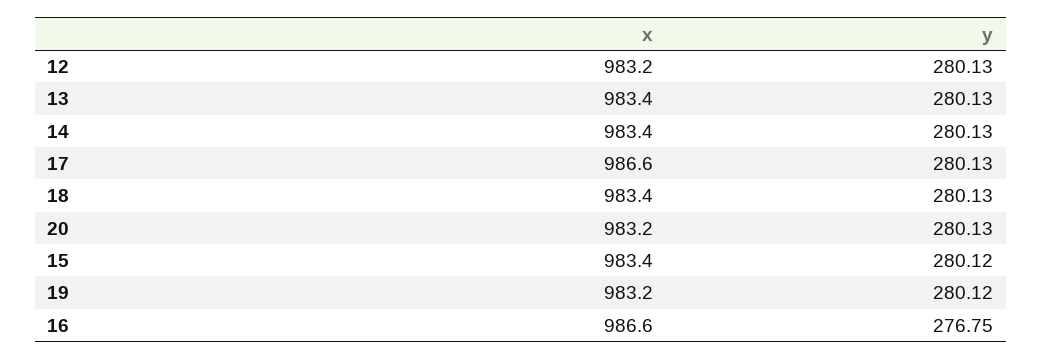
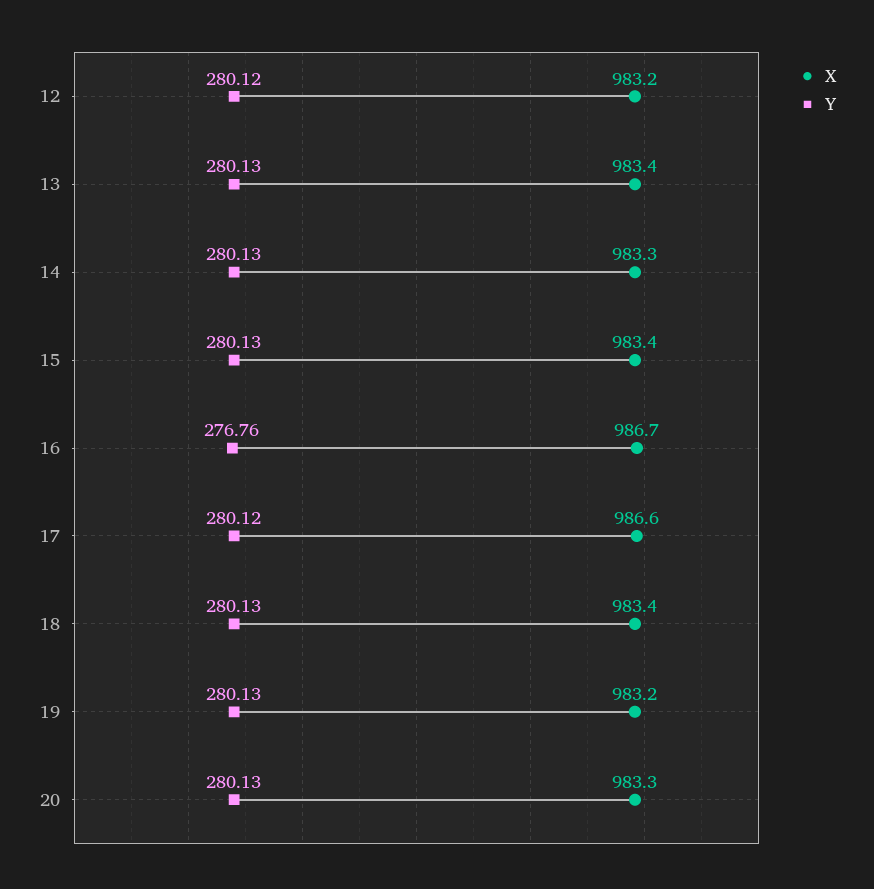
  {
    "x": {
      "12": 983.2,
      "13": 983.4,
-     "14": 983.4,
+     "14": 983.3,
      "17": 986.6,
      "18": 983.4,
-     "20": 983.2,
+     "20": 983.3,
      "15": 983.4,
      "19": 983.2,
-     "16": 986.6
+     "16": 986.7
    },
    "y": {
-     "12": 280.13,
+     "12": 280.12,
      "13": 280.13,
      "14": 280.13,
-     "17": 280.13,
+     "17": 280.12,
      "18": 280.13,
      "20": 280.13,
-     "15": 280.12,
+     "15": 280.13,
-     "19": 280.12,
+     "19": 280.13,
-     "16": 276.75
+     "16": 276.76
    }
  }

